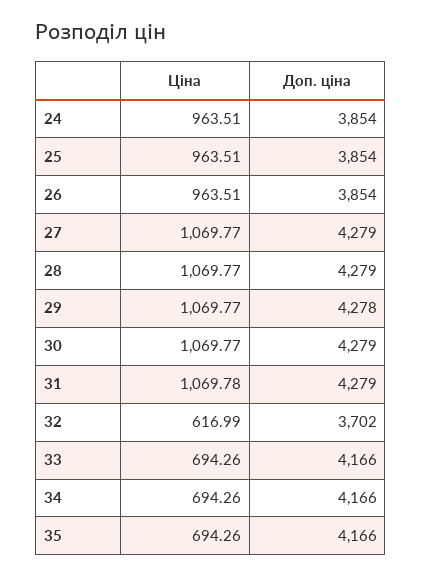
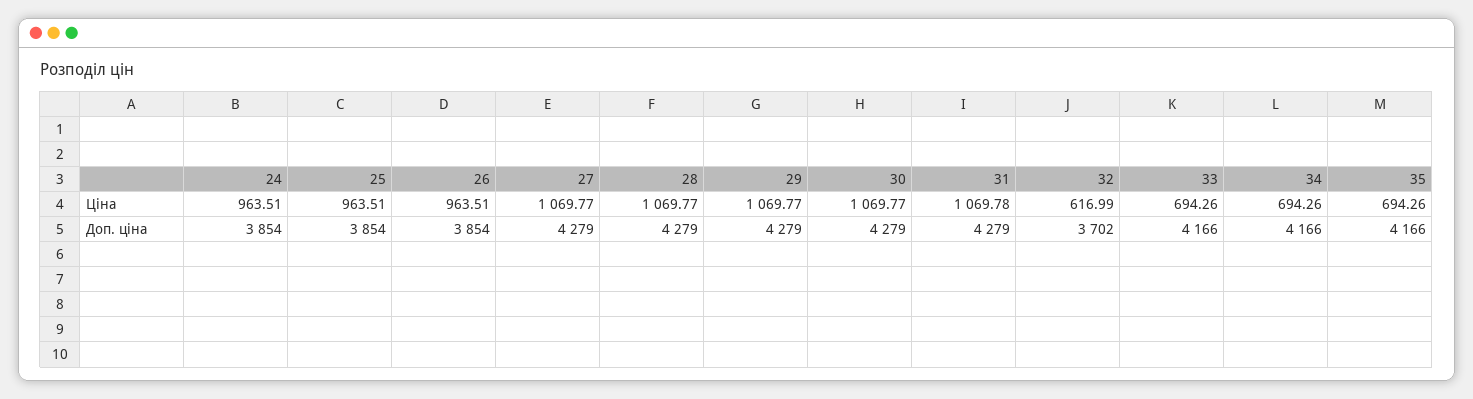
  {
    "Ціна": {
      "24": 963.51,
      "25": 963.51,
      "26": 963.51,
      "27": 1069.77,
      "28": 1069.77,
      "29": 1069.77,
      "30": 1069.77,
      "31": 1069.78,
      "32": 616.99,
      "33": 694.26,
      "34": 694.26,
      "35": 694.26
    },
    "Доп. ціна": {
      "24": 3854,
      "25": 3854,
      "26": 3854,
      "27": 4279,
      "28": 4279,
-     "29": 4278,
+     "29": 4279,
      "30": 4279,
      "31": 4279,
      "32": 3702,
      "33": 4166,
      "34": 4166,
      "35": 4166
    }
  }

